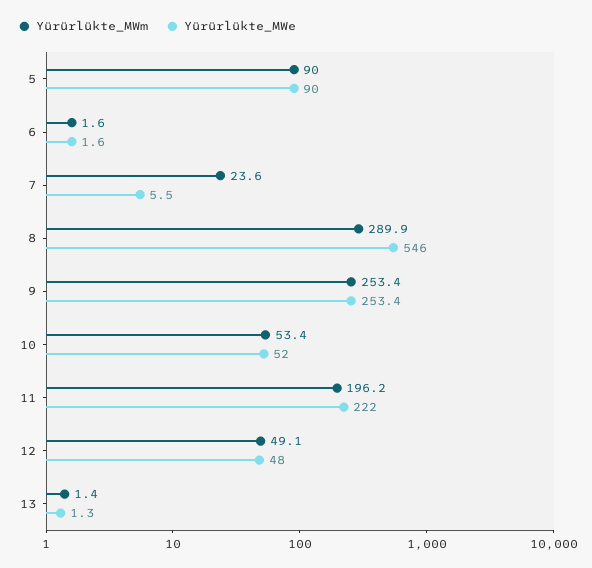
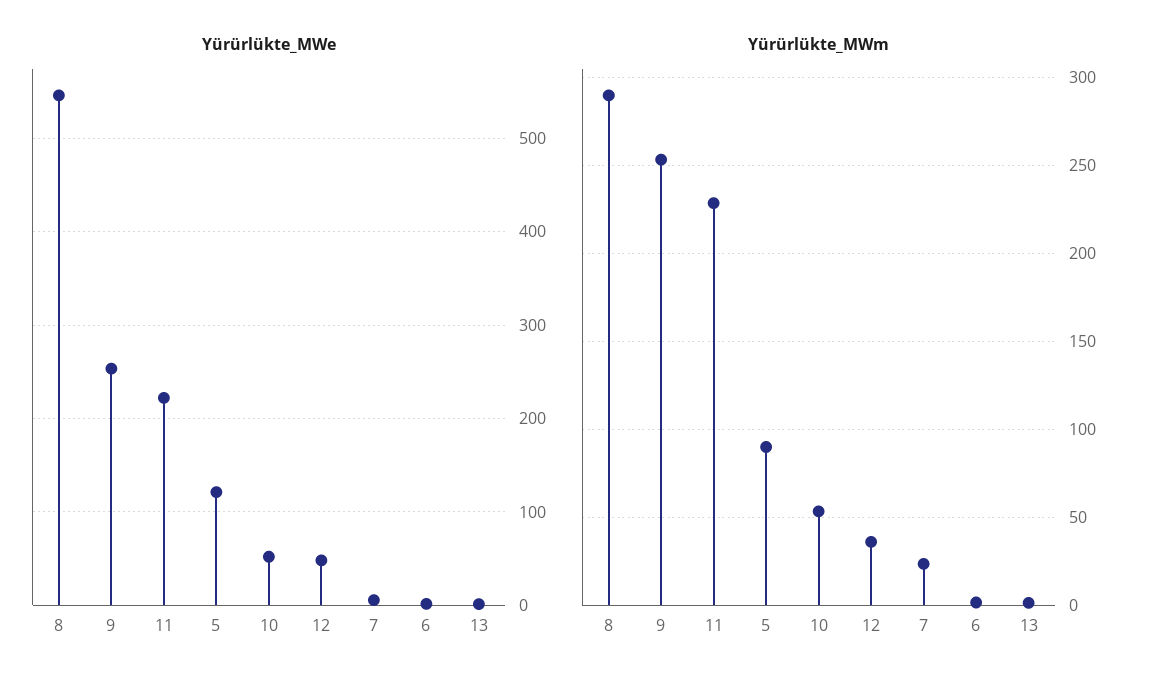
  {
    "Yürürlükte_MWm": {
      "5": 90,
      "6": 1.6,
      "7": 23.6,
      "8": 289.9,
      "9": 253.4,
      "10": 53.4,
-     "11": 196.2,
+     "11": 230,
-     "12": 49.1,
+     "12": 35,
      "13": 1.4
    },
    "Yürürlükte_MWe": {
-     "5": 90,
+     "5": 120,
      "6": 1.6,
      "7": 5.5,
      "8": 546,
      "9": 253.4,
      "10": 52,
      "11": 222,
      "12": 48,
      "13": 1.3
    }
  }

